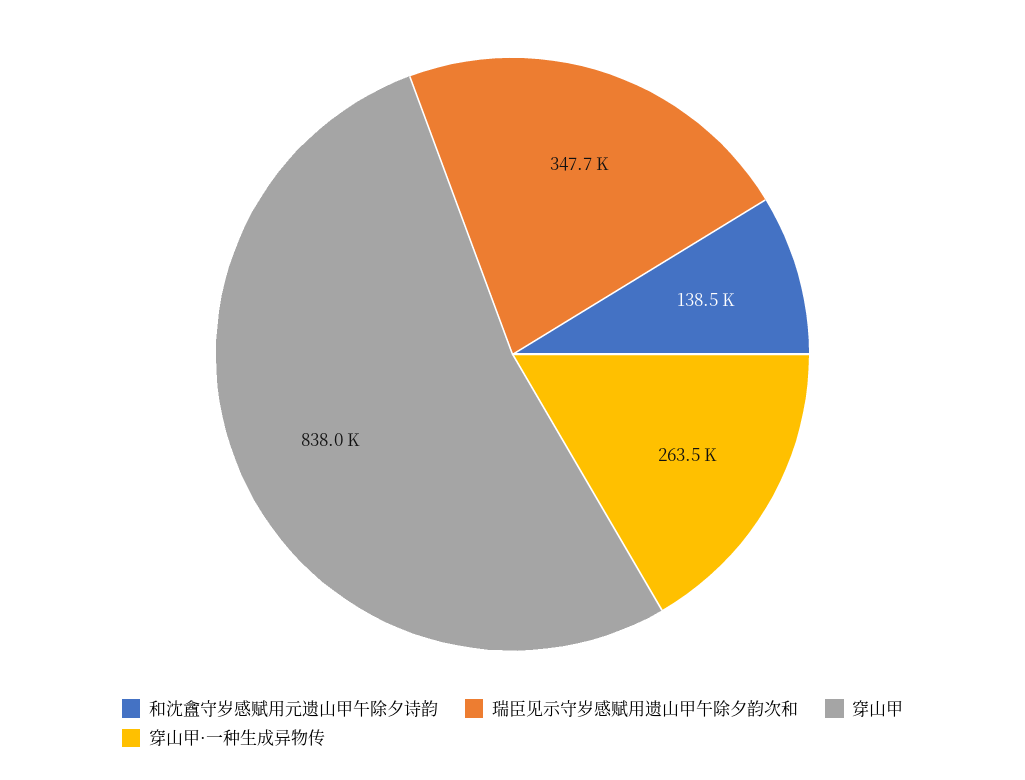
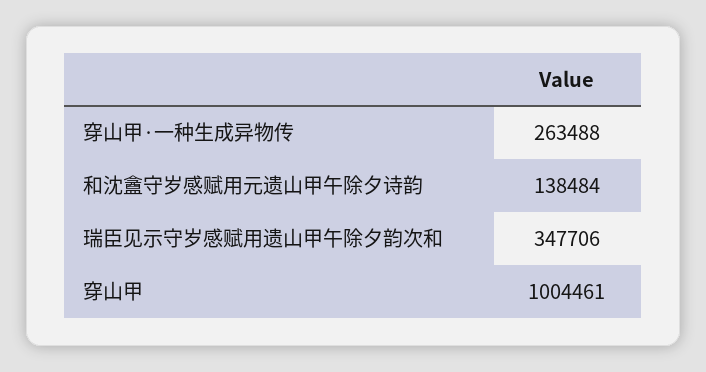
  {
    "和沈盦守岁感赋用元遗山甲午除夕诗韵": 138484,
    "瑞臣见示守岁感赋用遗山甲午除夕韵次和": 347706,
-   "穿山甲": 838000,
+   "穿山甲": 1004461,
    "穿山甲·一种生成异物传": 263488
  }

